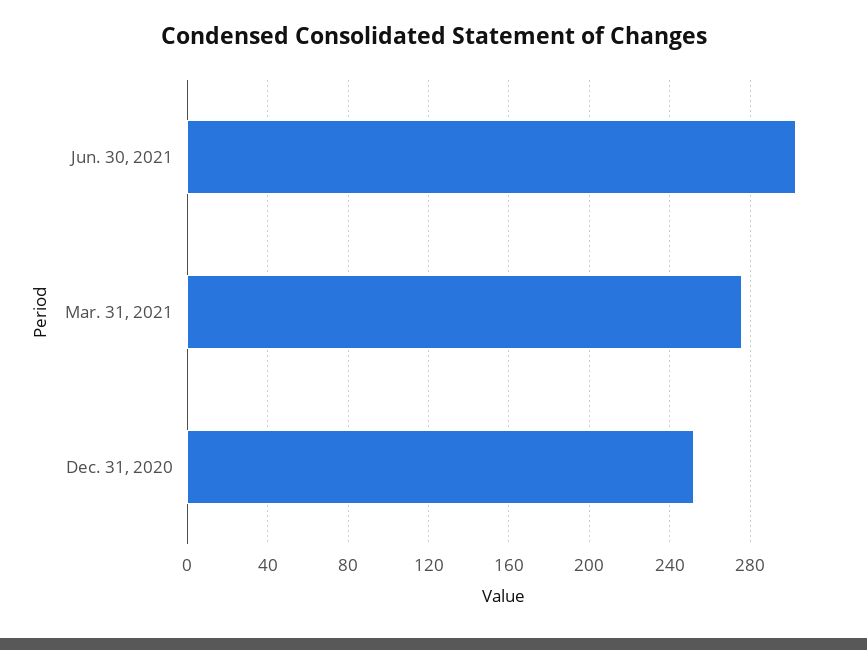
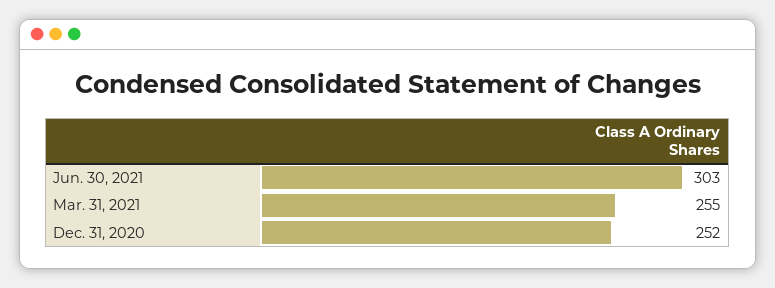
  {
    "Jun. 30, 2021": 303,
-   "Mar. 31, 2021": 275,
+   "Mar. 31, 2021": 255,
    "Dec. 31, 2020": 252
  }

